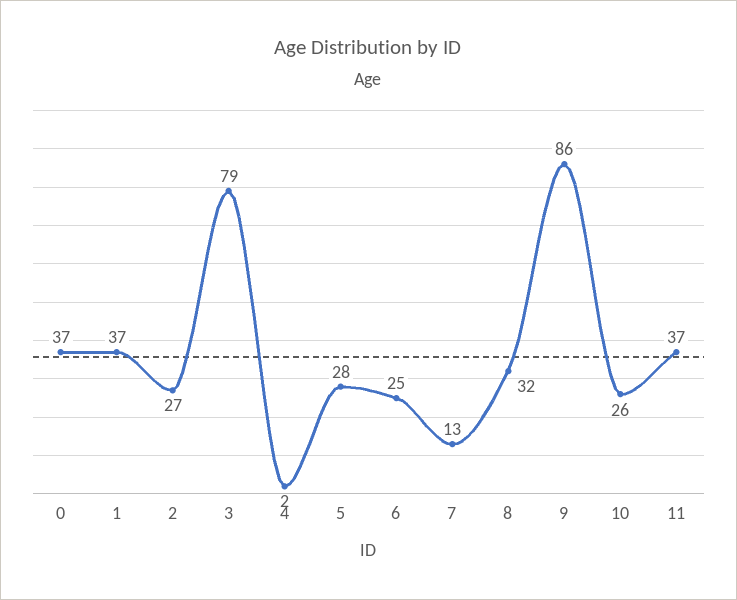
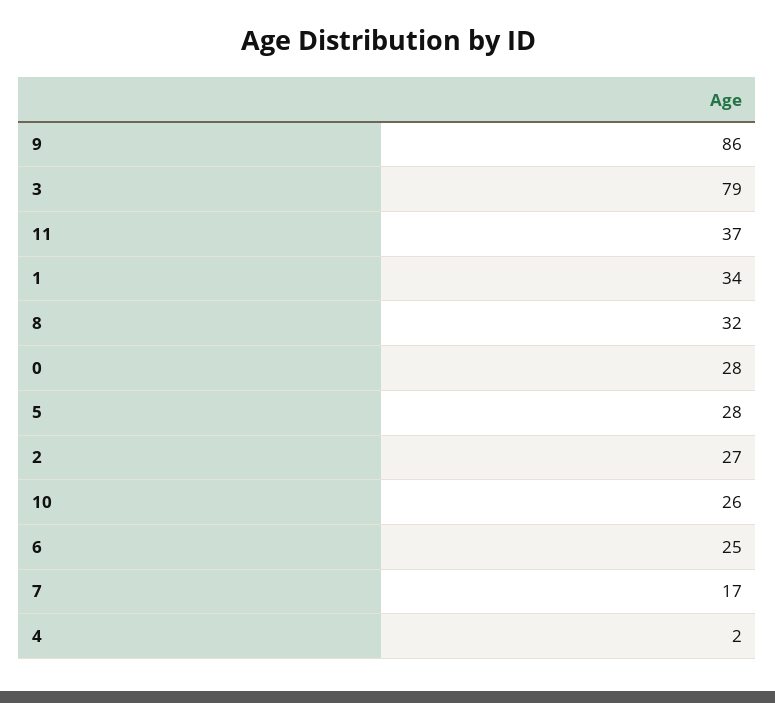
  {
-   "0": 37,
+   "0": 28,
-   "1": 37,
+   "1": 34,
    "2": 27,
    "3": 79,
    "4": 2,
    "5": 28,
    "6": 25,
-   "7": 13,
+   "7": 17,
    "8": 32,
    "9": 86,
    "10": 26,
    "11": 37
  }

